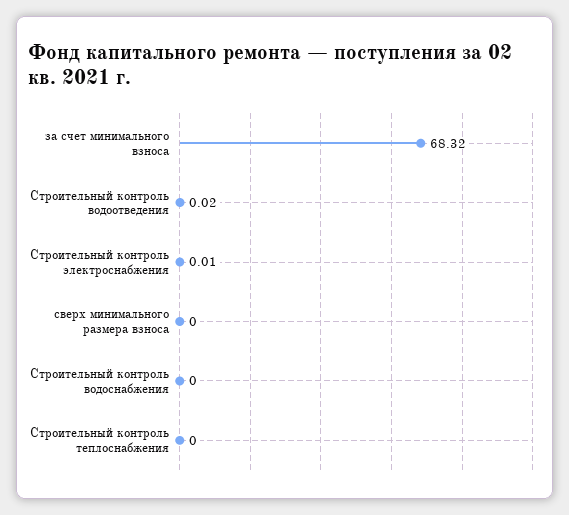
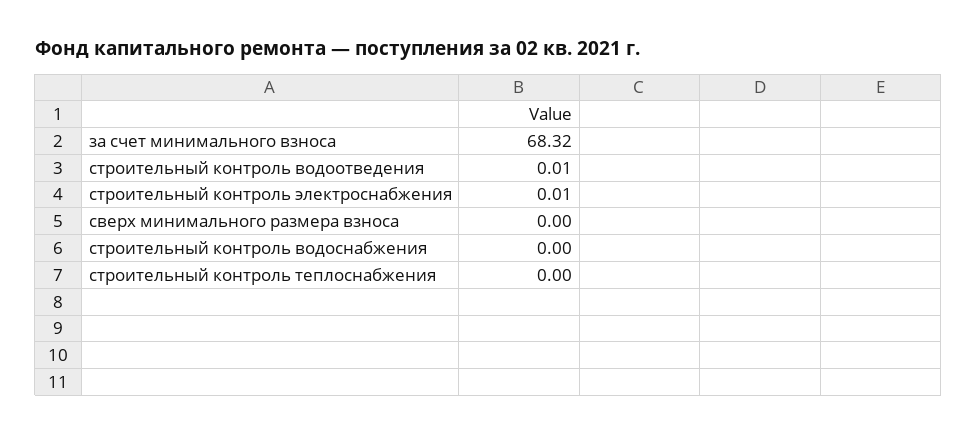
  {
    "за счет минимального взноса": 68.32,
-   "Строительный контроль водоотведения": 0.02,
+   "Строительный контроль водоотведения": 0.01,
    "Строительный контроль электроснабжения": 0.01,
    "сверх минимального размера взноса": 0,
    "Строительный контроль водоснабжения": 0,
    "Строительный контроль теплоснабжения": 0
  }

